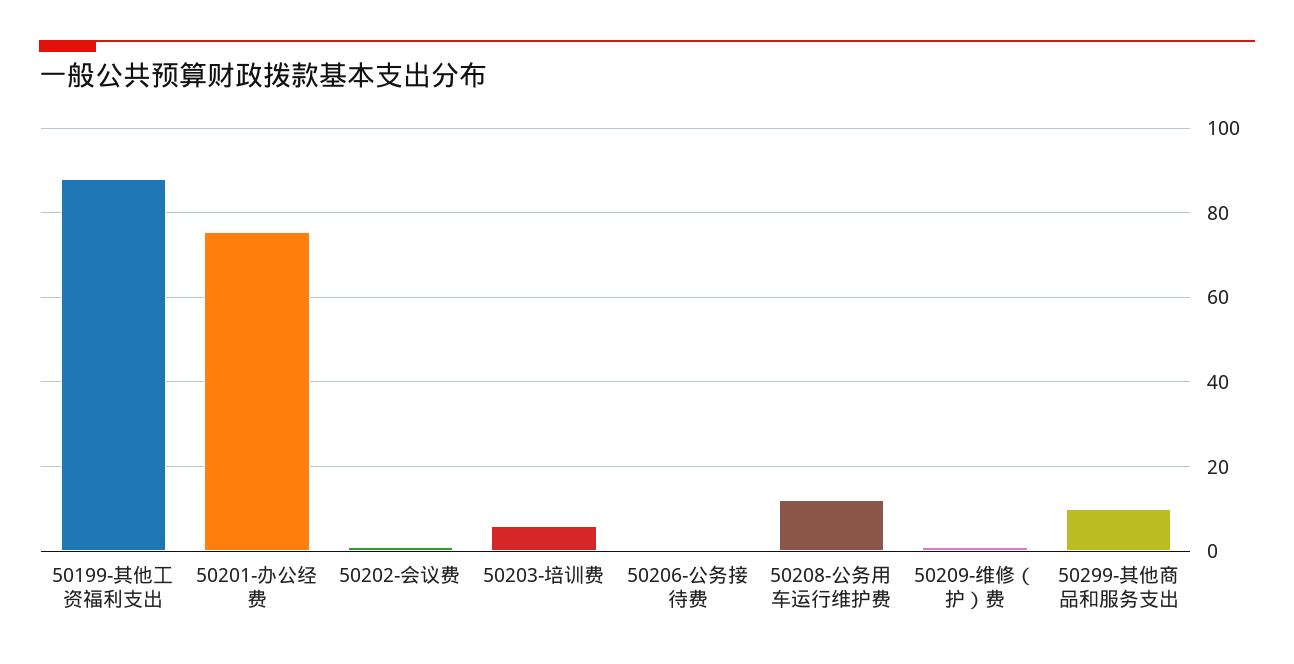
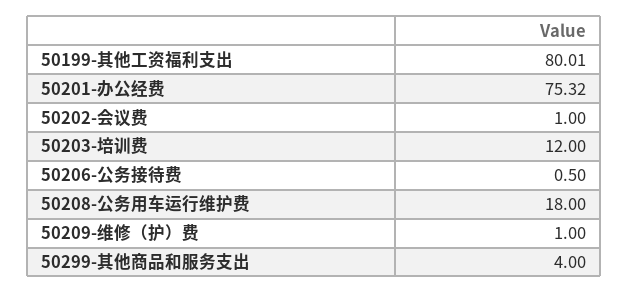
  {
-   "50199-其他工资福利支出": 88,
+   "50199-其他工资福利支出": 80.01,
    "50201-办公经费": 75.32,
    "50202-会议费": 1,
-   "50203-培训费": 6,
+   "50203-培训费": 12,
    "50206-公务接待费": 0.5,
-   "50208-公务用车运行维护费": 12,
+   "50208-公务用车运行维护费": 18,
    "50209-维修（护）费": 1,
-   "50299-其他商品和服务支出": 10
+   "50299-其他商品和服务支出": 4
  }

